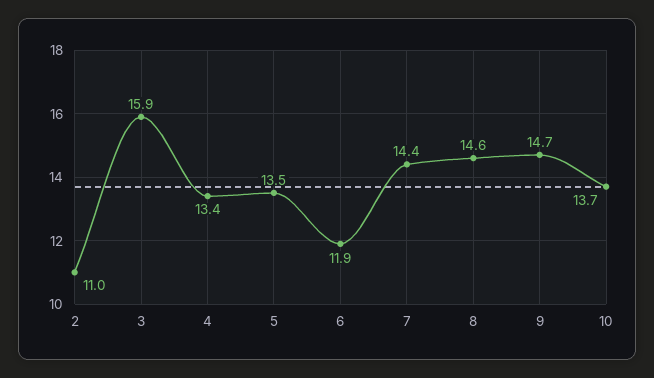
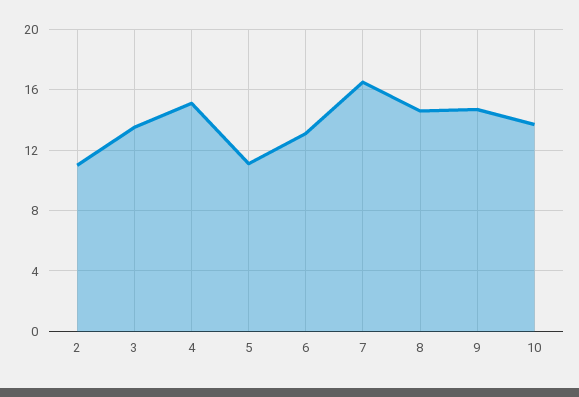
  {
    "2": 11,
-   "3": 15.9,
+   "3": 13.5,
-   "4": 13.4,
+   "4": 15,
-   "5": 13.5,
+   "5": 11,
-   "6": 11.9,
+   "6": 13,
-   "7": 14.4,
+   "7": 16.5,
    "8": 14.6,
    "9": 14.7,
    "10": 13.7
  }

